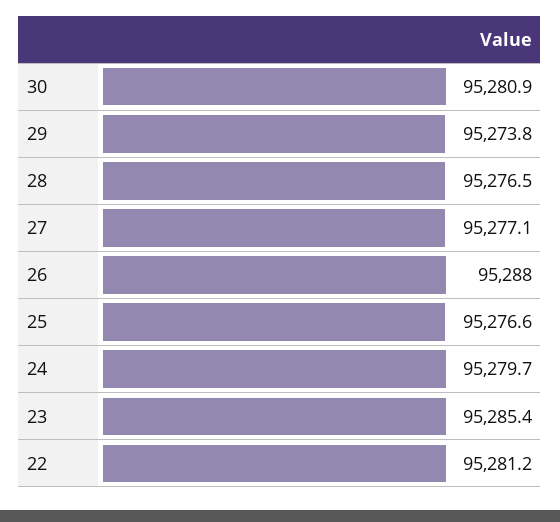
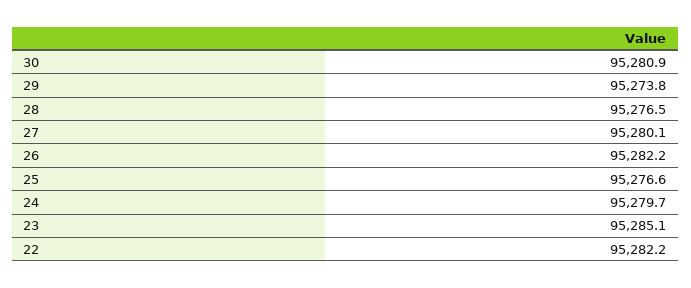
  {
    "30": 95280.9,
    "29": 95273.8,
    "28": 95276.5,
-   "27": 95277.1,
+   "27": 95280.1,
-   "26": 95288,
+   "26": 95282.2,
    "25": 95276.6,
    "24": 95279.7,
-   "23": 95285.4,
+   "23": 95285.1,
-   "22": 95281.2
+   "22": 95282.2
  }

